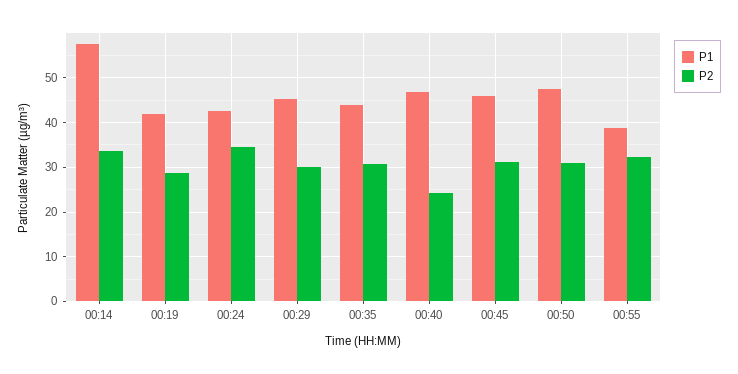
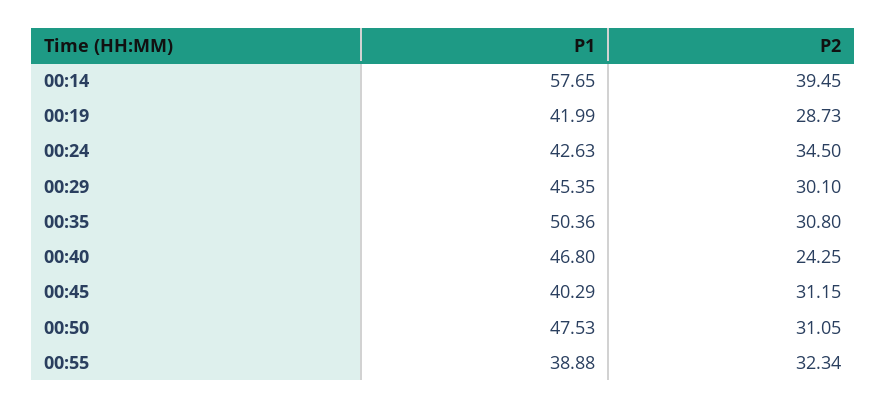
  {
    "P1": {
      "00:14": 57.65,
      "00:19": 41.99,
      "00:24": 42.63,
      "00:29": 45.35,
-     "00:35": 44,
+     "00:35": 50.36,
      "00:40": 46.8,
-     "00:45": 46,
+     "00:45": 40.29,
      "00:50": 47.53,
      "00:55": 38.88
    },
    "P2": {
-     "00:14": 34,
+     "00:14": 39.45,
      "00:19": 28.73,
      "00:24": 34.5,
      "00:29": 30.1,
      "00:35": 30.8,
      "00:40": 24.25,
      "00:45": 31.15,
      "00:50": 31.05,
      "00:55": 32.34
    }
  }

